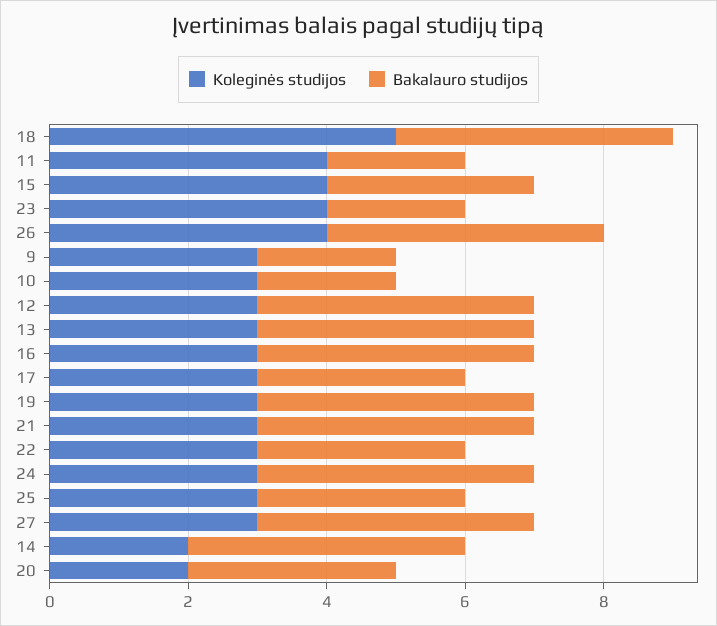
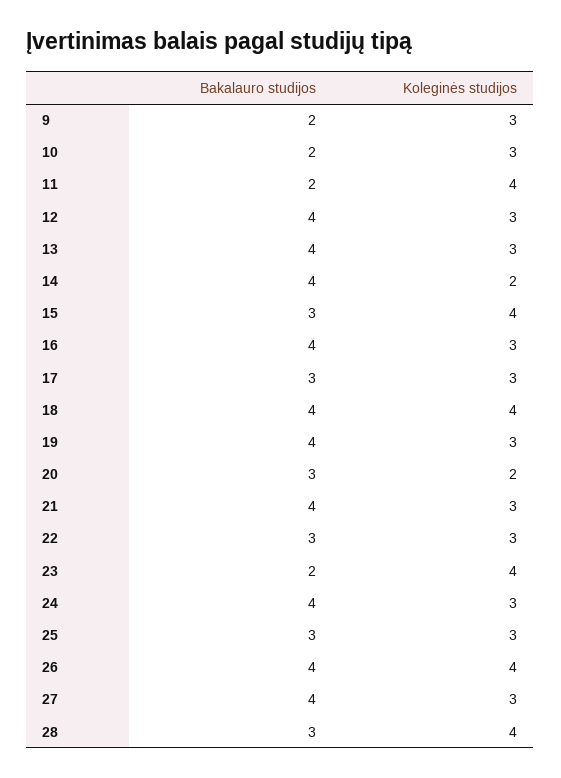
  {
    "Koleginės studijos": {
-     "18": 5,
+     "18": 4,
      "11": 4,
      "15": 4,
      "23": 4,
      "26": 4,
      "9": 3,
      "10": 3,
      "12": 3,
      "13": 3,
      "16": 3,
      "17": 3,
      "19": 3,
      "21": 3,
      "22": 3,
      "24": 3,
      "25": 3,
      "27": 3,
      "14": 2,
-     "20": 2
+     "20": 2,
+     "28": 4
    },
    "Bakalauro studijos": {
      "18": 4,
      "11": 2,
      "15": 3,
      "23": 2,
      "26": 4,
      "9": 2,
      "10": 2,
      "12": 4,
      "13": 4,
      "16": 4,
      "17": 3,
      "19": 4,
      "21": 4,
      "22": 3,
      "24": 4,
      "25": 3,
      "27": 4,
      "14": 4,
-     "20": 3
+     "20": 3,
+     "28": 3
    }
  }

